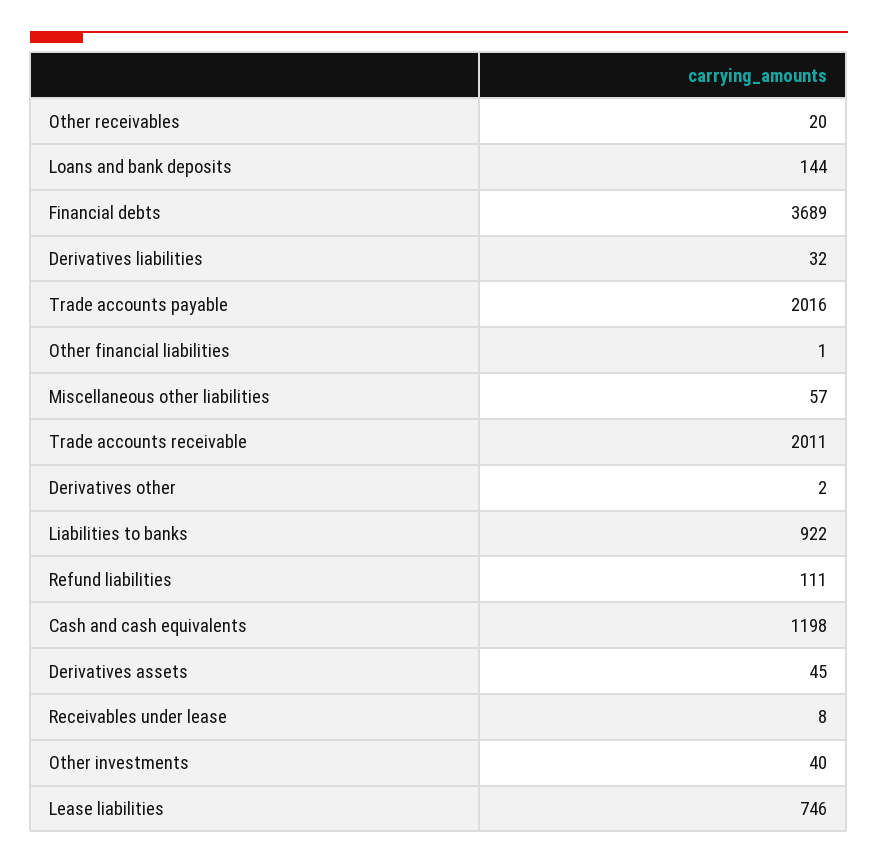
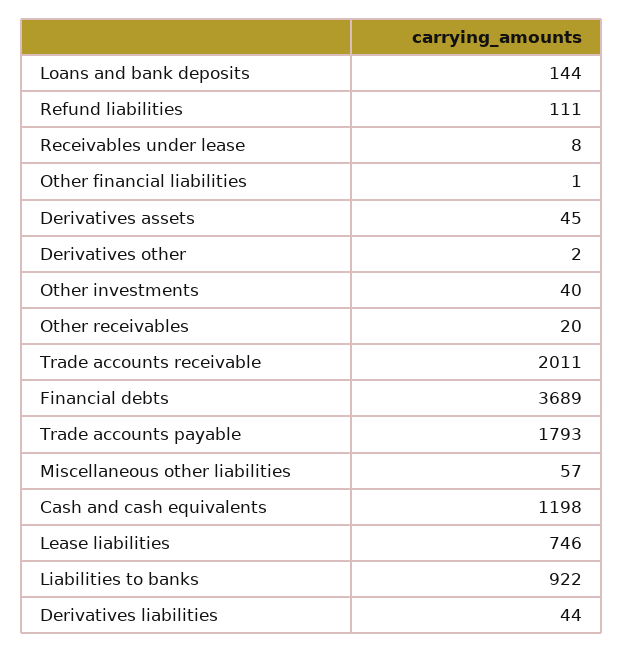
  {
    "Other receivables": 20,
    "Loans and bank deposits": 144,
    "Financial debts": 3689,
-   "Derivatives liabilities": 32,
+   "Derivatives liabilities": 44,
-   "Trade accounts payable": 2016,
+   "Trade accounts payable": 1793,
    "Other financial liabilities": 1,
    "Miscellaneous other liabilities": 57,
    "Trade accounts receivable": 2011,
    "Derivatives other": 2,
    "Liabilities to banks": 922,
    "Refund liabilities": 111,
    "Cash and cash equivalents": 1198,
    "Derivatives assets": 45,
    "Receivables under lease": 8,
    "Other investments": 40,
    "Lease liabilities": 746
  }

